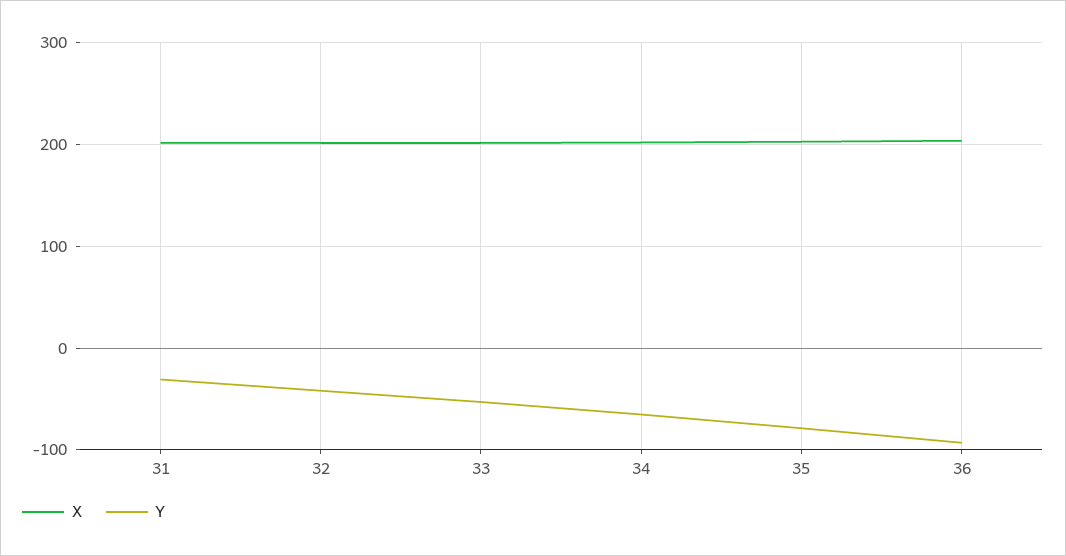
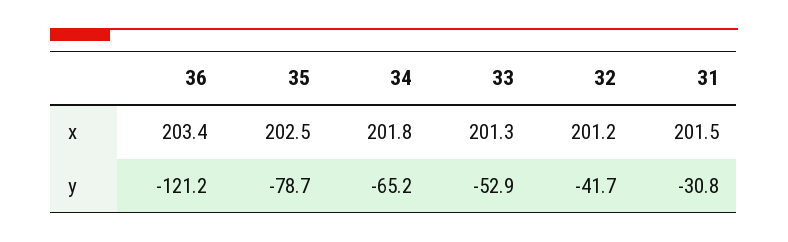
  {
    "X": {
      "31": 201.5,
      "32": 201.2,
      "33": 201.3,
      "34": 201.8,
      "35": 202.5,
      "36": 203.4
    },
    "Y": {
      "31": -30.8,
      "32": -41.7,
      "33": -52.9,
      "34": -65.2,
      "35": -78.7,
-     "36": -90
+     "36": -121.2
    }
  }

